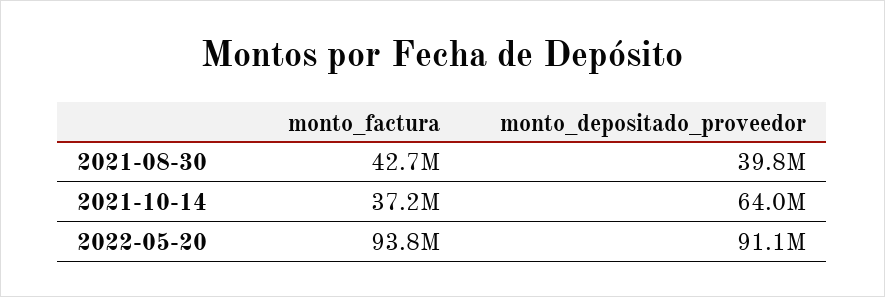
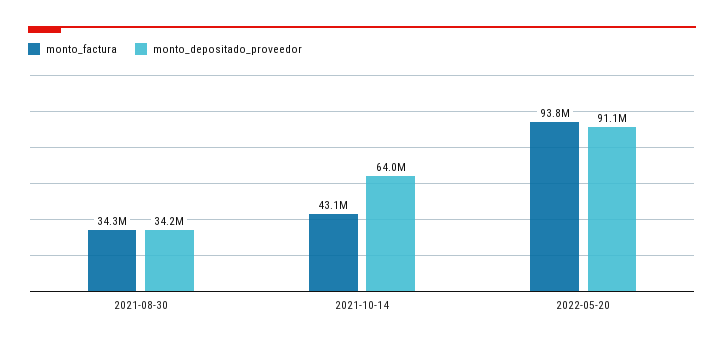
  {
    "monto_factura": {
-     "2021-08-30": 42700000,
+     "2021-08-30": 34300000,
-     "2021-10-14": 37200000,
+     "2021-10-14": 43100000,
      "2022-05-20": 93800000
    },
    "monto_depositado_proveedor": {
-     "2021-08-30": 39800000,
+     "2021-08-30": 34200000,
      "2021-10-14": 64000000,
      "2022-05-20": 91100000
    }
  }

